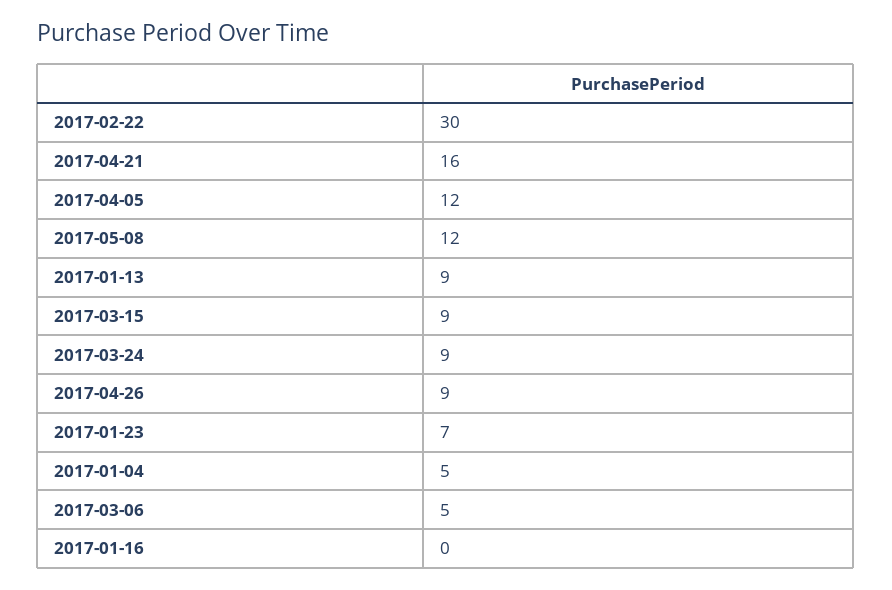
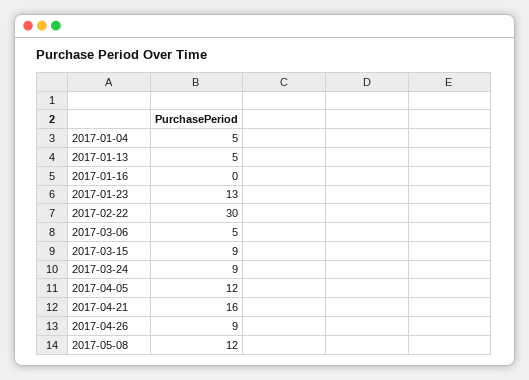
  {
    "2017-02-22": 30,
    "2017-04-21": 16,
    "2017-04-05": 12,
    "2017-05-08": 12,
-   "2017-01-13": 9,
+   "2017-01-13": 5,
    "2017-03-15": 9,
    "2017-03-24": 9,
    "2017-04-26": 9,
-   "2017-01-23": 7,
+   "2017-01-23": 13,
    "2017-01-04": 5,
    "2017-03-06": 5,
    "2017-01-16": 0
  }

